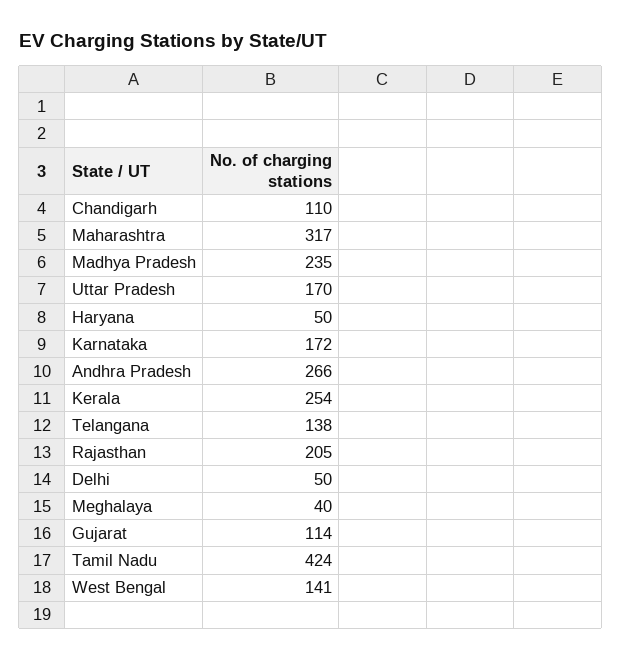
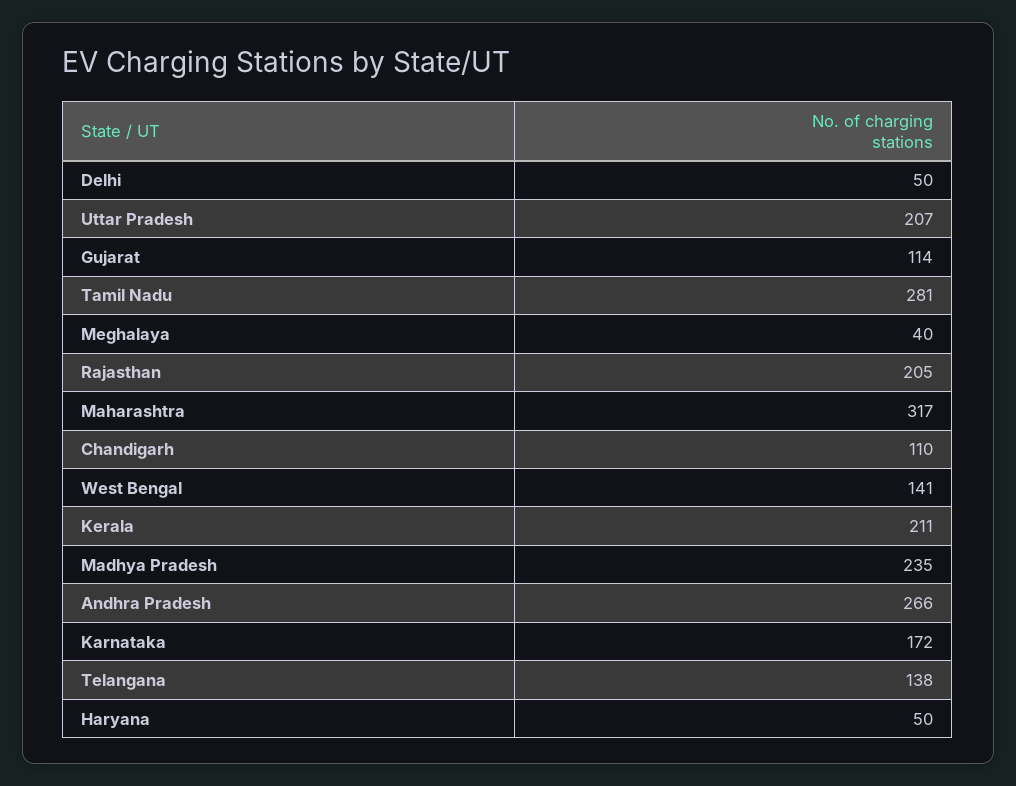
  {
    "Chandigarh": 110,
    "Maharashtra": 317,
    "Madhya Pradesh": 235,
-   "Uttar Pradesh": 170,
+   "Uttar Pradesh": 207,
    "Haryana": 50,
    "Karnataka": 172,
    "Andhra Pradesh": 266,
-   "Kerala": 254,
+   "Kerala": 211,
    "Telangana": 138,
    "Rajasthan": 205,
    "Delhi": 50,
    "Meghalaya": 40,
    "Gujarat": 114,
-   "Tamil Nadu": 424,
+   "Tamil Nadu": 281,
    "West Bengal": 141
  }

